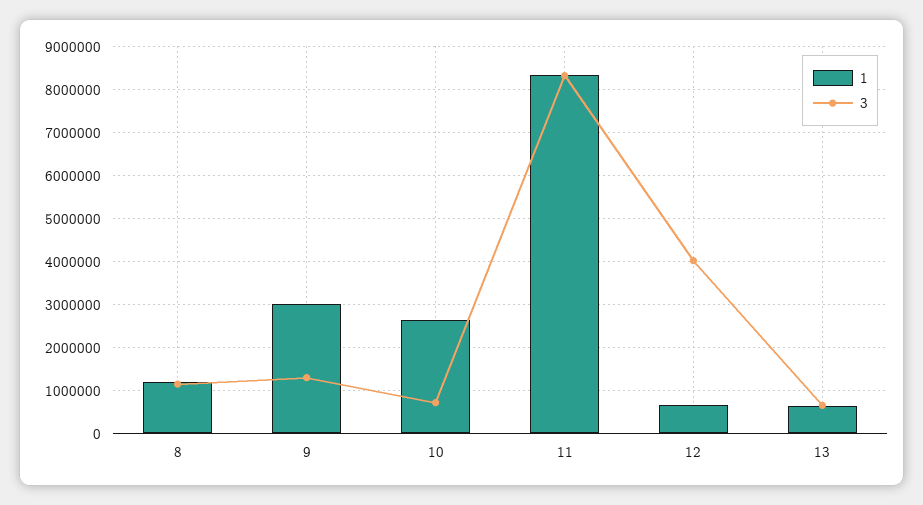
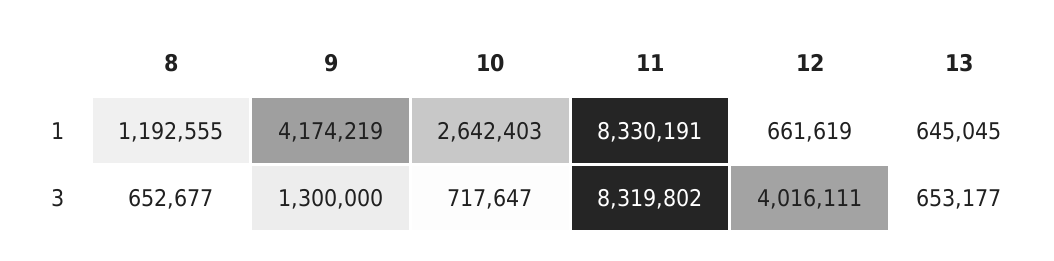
  {
    "1": {
      "8": 1192555,
-     "9": 3000000,
+     "9": 4174219,
      "10": 2642403,
      "11": 8330191,
      "12": 661619,
      "13": 645045
    },
    "3": {
-     "8": 1200000,
+     "8": 652677,
      "9": 1300000,
      "10": 717647,
      "11": 8319802,
      "12": 4016111,
      "13": 653177
    }
  }

